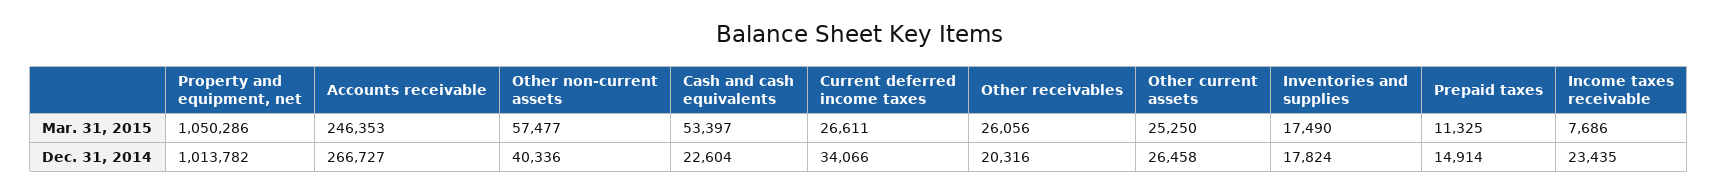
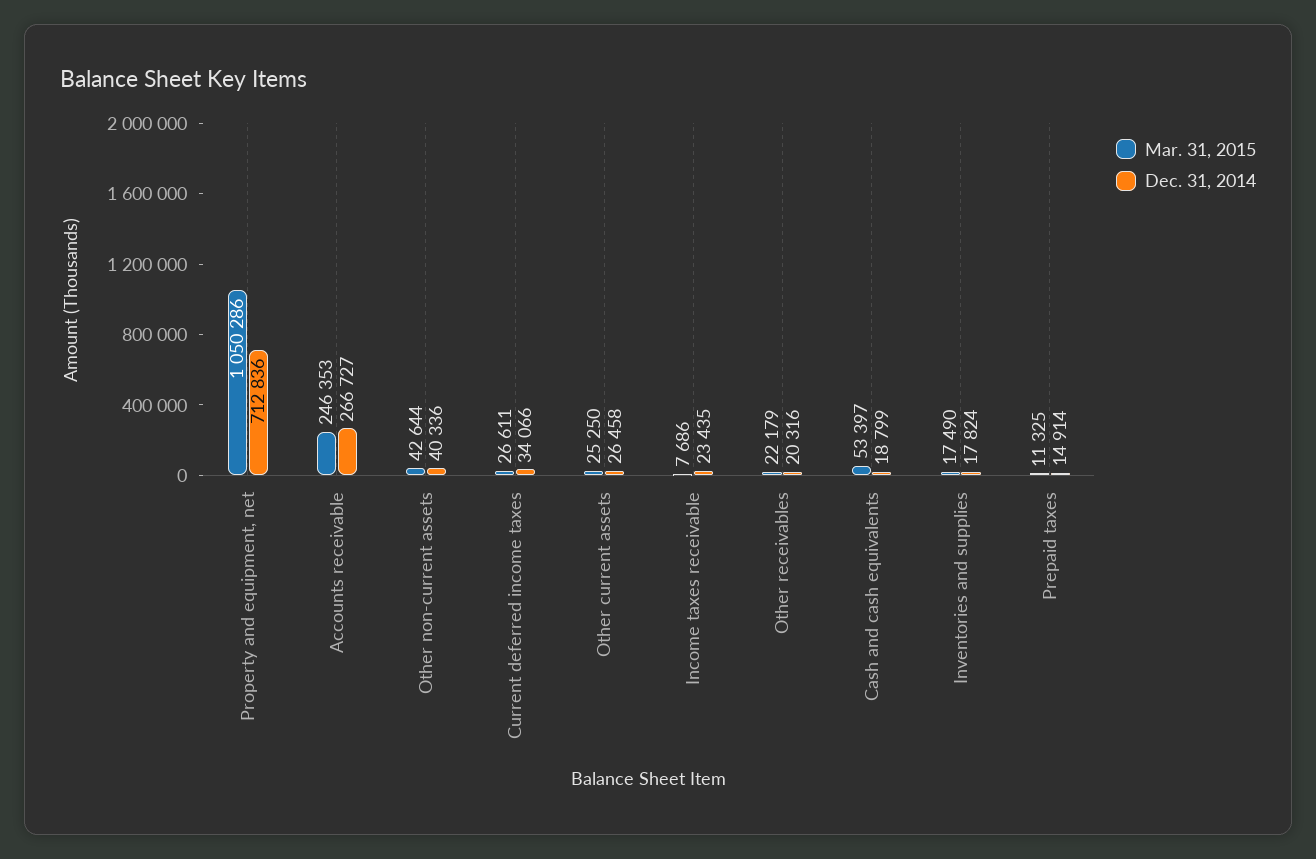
  {
    "Mar. 31, 2015": {
      "Property and equipment, net": 1050286,
      "Accounts receivable": 246353,
-     "Other non-current assets": 57477,
+     "Other non-current assets": 42644,
      "Cash and cash equivalents": 53397,
      "Current deferred income taxes": 26611,
-     "Other receivables": 26056,
+     "Other receivables": 22179,
      "Other current assets": 25250,
      "Inventories and supplies": 17490,
      "Prepaid taxes": 11325,
      "Income taxes receivable": 7686
    },
    "Dec. 31, 2014": {
-     "Property and equipment, net": 1013782,
+     "Property and equipment, net": 712836,
      "Accounts receivable": 266727,
      "Other non-current assets": 40336,
-     "Cash and cash equivalents": 22604,
+     "Cash and cash equivalents": 18799,
      "Current deferred income taxes": 34066,
      "Other receivables": 20316,
      "Other current assets": 26458,
      "Inventories and supplies": 17824,
      "Prepaid taxes": 14914,
      "Income taxes receivable": 23435
    }
  }

